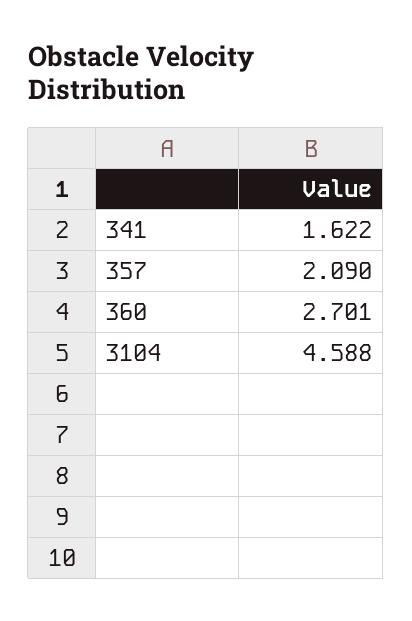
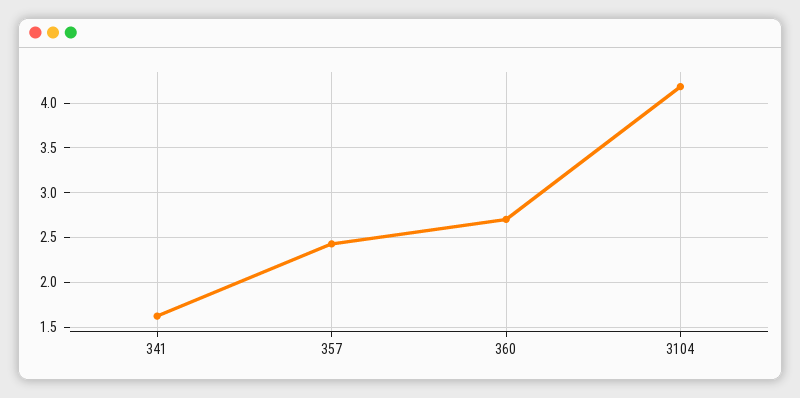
  {
    "341": 1.622,
-   "357": 2.09,
+   "357": 2.4,
    "360": 2.701,
-   "3104": 4.588
+   "3104": 4.2
  }

